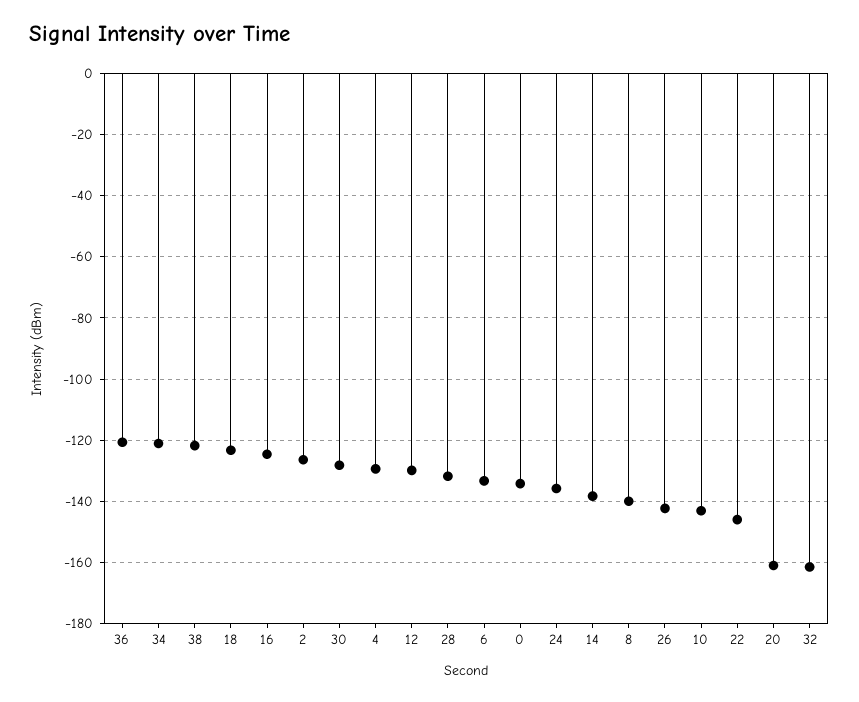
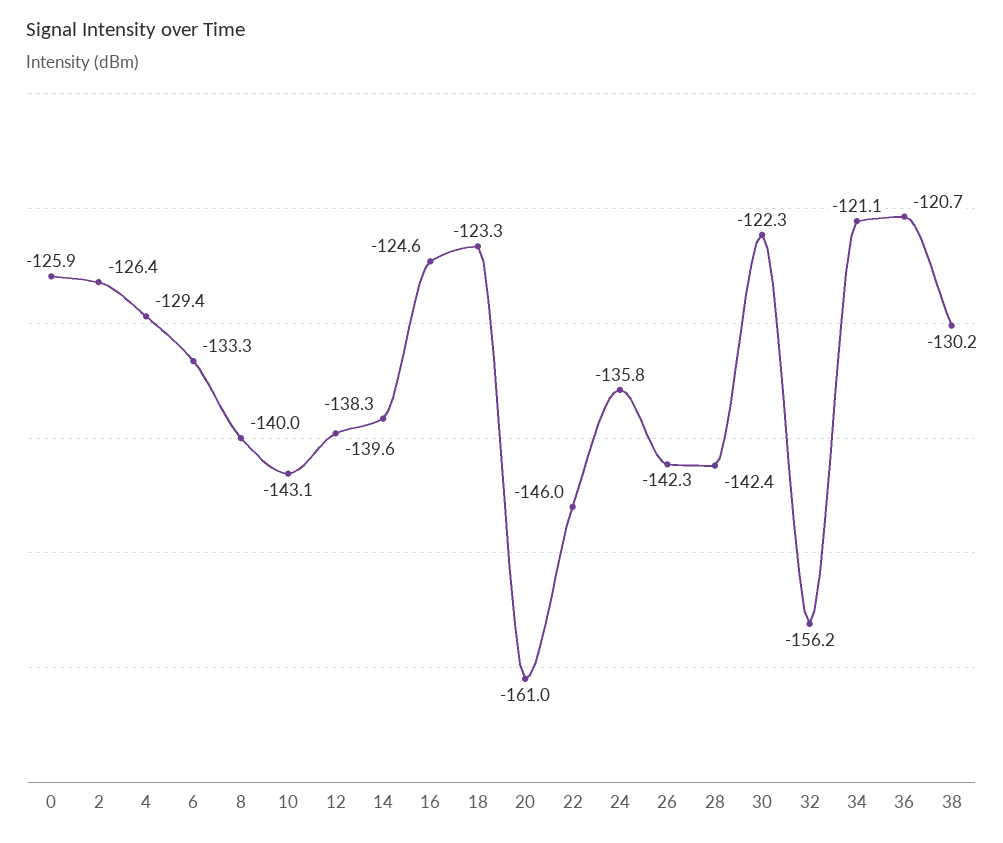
  {
    "36": -120.7,
    "34": -121.1,
-   "38": -122,
+   "38": -130.2,
    "18": -123.3,
    "16": -124.6,
    "2": -126.4,
-   "30": -128,
+   "30": -122.3,
    "4": -129.4,
-   "12": -130,
+   "12": -139.6,
-   "28": -132,
+   "28": -142.4,
    "6": -133.3,
-   "0": -134,
+   "0": -125.9,
    "24": -135.8,
    "14": -138.3,
    "8": -140,
    "26": -142.3,
    "10": -143.1,
    "22": -146,
    "20": -161,
-   "32": -162
+   "32": -156.2
  }

